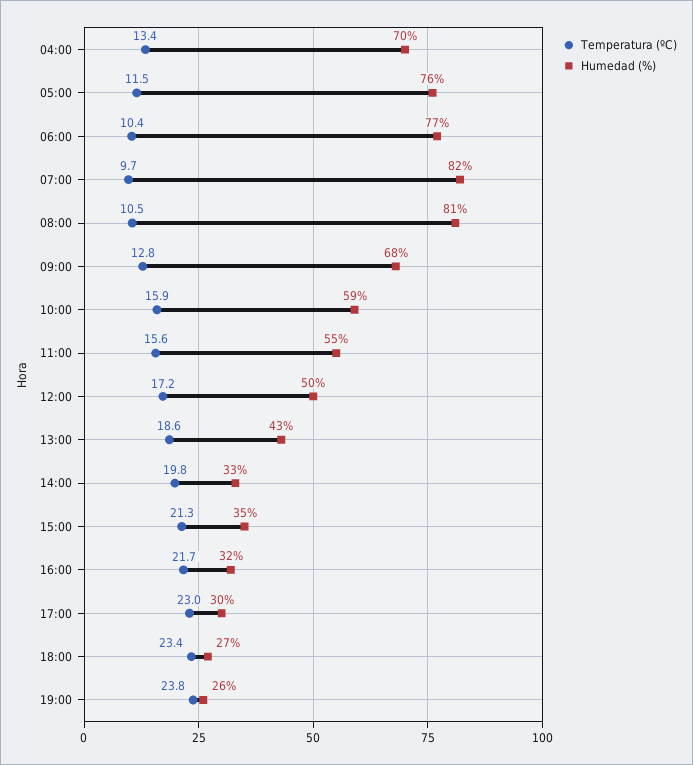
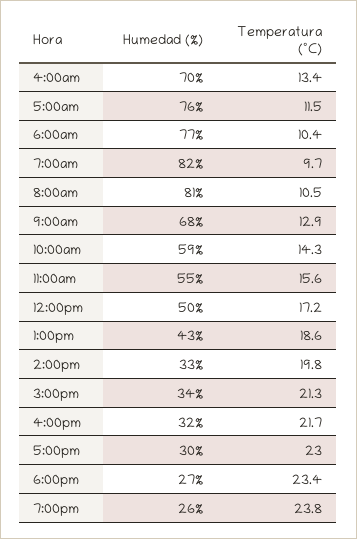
  {
    "Temperatura (ºC)": {
      "04:00": 13.4,
      "05:00": 11.5,
      "06:00": 10.4,
      "07:00": 9.7,
      "08:00": 10.5,
-     "09:00": 12.8,
+     "09:00": 12.9,
-     "10:00": 15.9,
+     "10:00": 14.3,
      "11:00": 15.6,
      "12:00": 17.2,
      "13:00": 18.6,
      "14:00": 19.8,
      "15:00": 21.3,
      "16:00": 21.7,
      "17:00": 23,
      "18:00": 23.4,
      "19:00": 23.8
    },
    "Humedad (%)": {
      "04:00": 70,
      "05:00": 76,
      "06:00": 77,
      "07:00": 82,
      "08:00": 81,
      "09:00": 68,
      "10:00": 59,
      "11:00": 55,
      "12:00": 50,
      "13:00": 43,
      "14:00": 33,
-     "15:00": 35,
+     "15:00": 34,
      "16:00": 32,
      "17:00": 30,
      "18:00": 27,
      "19:00": 26
    }
  }

